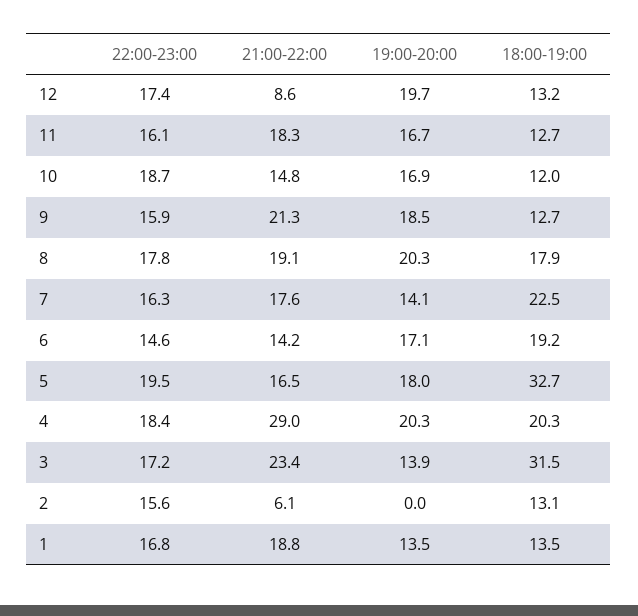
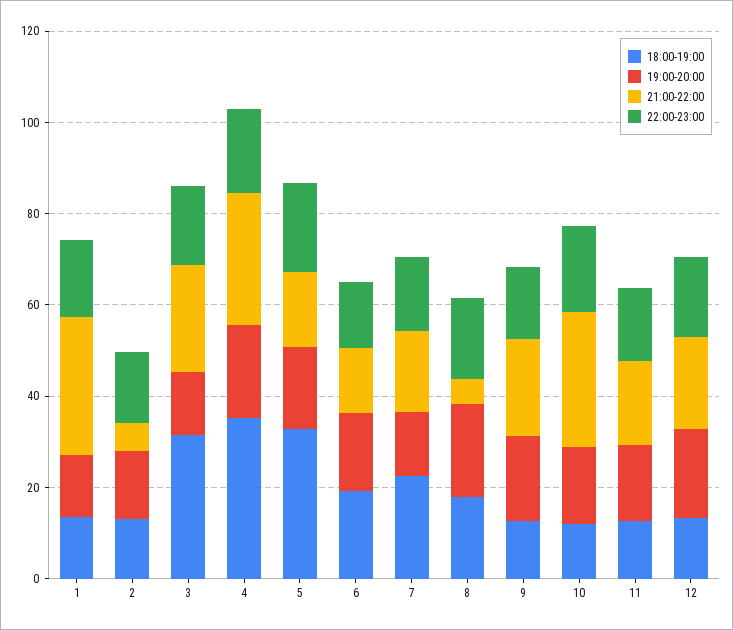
  {
    "22:00-23:00": {
      "12": 17.4,
      "11": 16.1,
      "10": 18.7,
      "9": 15.9,
      "8": 17.8,
      "7": 16.3,
      "6": 14.6,
      "5": 19.5,
      "4": 18.4,
      "3": 17.2,
      "2": 15.6,
      "1": 16.8
    },
    "21:00-22:00": {
-     "12": 8.6,
+     "12": 20,
      "11": 18.3,
-     "10": 14.8,
+     "10": 30,
      "9": 21.3,
-     "8": 19.1,
+     "8": 5,
      "7": 17.6,
      "6": 14.2,
      "5": 16.5,
      "4": 29,
      "3": 23.4,
      "2": 6.1,
-     "1": 18.8
+     "1": 30
    },
    "19:00-20:00": {
      "12": 19.7,
      "11": 16.7,
      "10": 16.9,
      "9": 18.5,
      "8": 20.3,
      "7": 14.1,
      "6": 17.1,
      "5": 18,
      "4": 20.3,
      "3": 13.9,
-     "2": 0,
+     "2": 15,
      "1": 13.5
    },
    "18:00-19:00": {
      "12": 13.2,
      "11": 12.7,
      "10": 12,
      "9": 12.7,
      "8": 17.9,
      "7": 22.5,
      "6": 19.2,
      "5": 32.7,
-     "4": 20.3,
+     "4": 35,
      "3": 31.5,
      "2": 13.1,
      "1": 13.5
    }
  }

